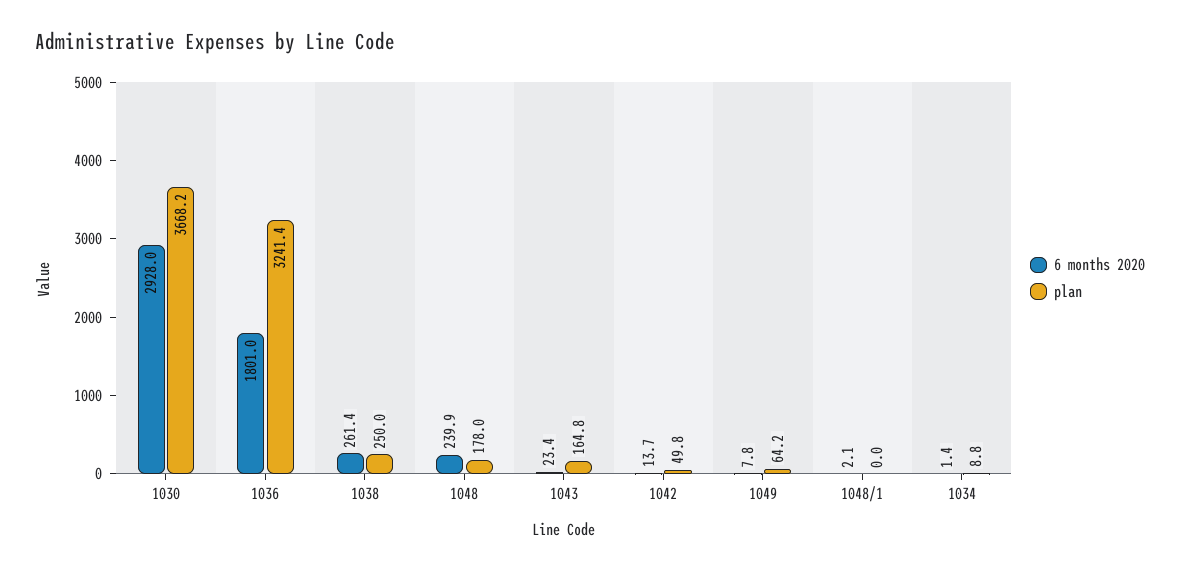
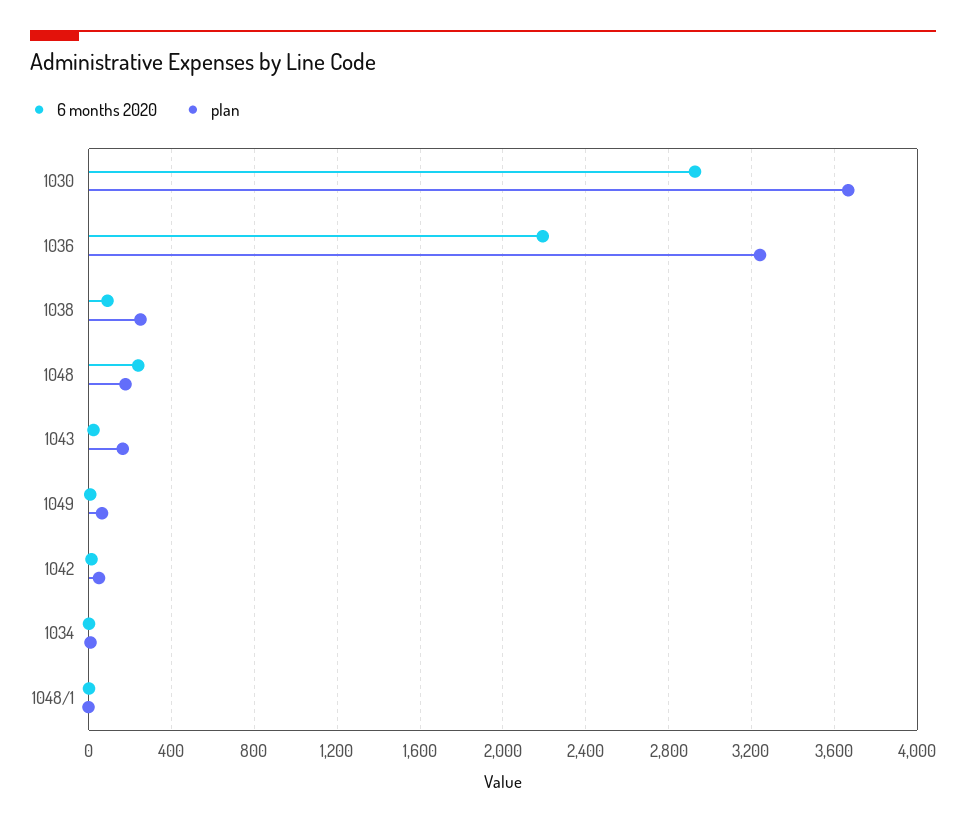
  {
    "6 months 2020": {
      "1030": 2928,
-     "1036": 1801,
+     "1036": 2200,
-     "1038": 261.4,
+     "1038": 100,
      "1048": 239.9,
      "1043": 23.4,
      "1042": 13.7,
      "1049": 7.8,
      "1048/1": 2.1,
      "1034": 1.4
    },
    "plan": {
      "1030": 3668.2,
      "1036": 3241.4,
      "1038": 250,
      "1048": 178,
      "1043": 164.8,
      "1042": 49.8,
      "1049": 64.2,
      "1048/1": 0,
      "1034": 8.8
    }
  }

